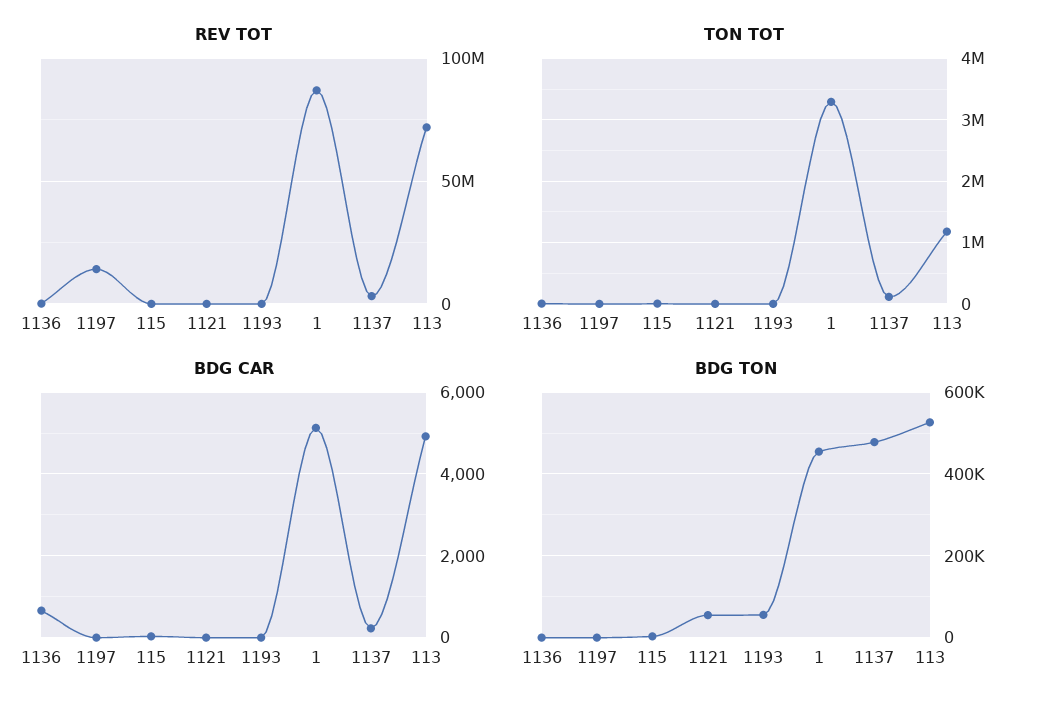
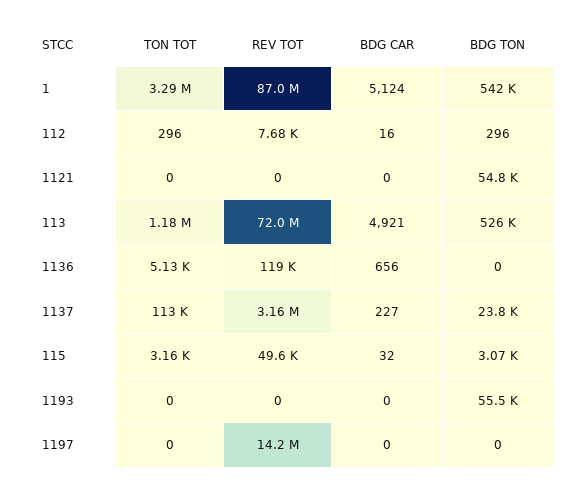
  {
    "REV TOT": {
      "1136": 119000,
      "1197": 14200000,
      "115": 49600,
      "1121": 0,
      "1193": 0,
      "1": 87000000,
      "1137": 3160000,
-     "113": 72000000
+     "113": 72000000,
+     "112": 7680
    },
    "TON TOT": {
      "1136": 5130,
      "1197": 0,
      "115": 3160,
      "1121": 0,
      "1193": 0,
      "1": 3290000,
      "1137": 113000,
-     "113": 1180000
+     "113": 1180000,
+     "112": 296
    },
    "BDG CAR": {
      "1136": 656,
      "1197": 0,
      "115": 32,
      "1121": 0,
      "1193": 0,
      "1": 5124,
      "1137": 227,
-     "113": 4921
+     "113": 4921,
+     "112": 16
    },
    "BDG TON": {
      "1136": 0,
      "1197": 0,
      "115": 3070,
      "1121": 54800,
      "1193": 55500,
-     "1": 460000,
+     "1": 542000,
-     "1137": 480000,
+     "1137": 23800,
-     "113": 526000
+     "113": 526000,
+     "112": 296
    }
  }

